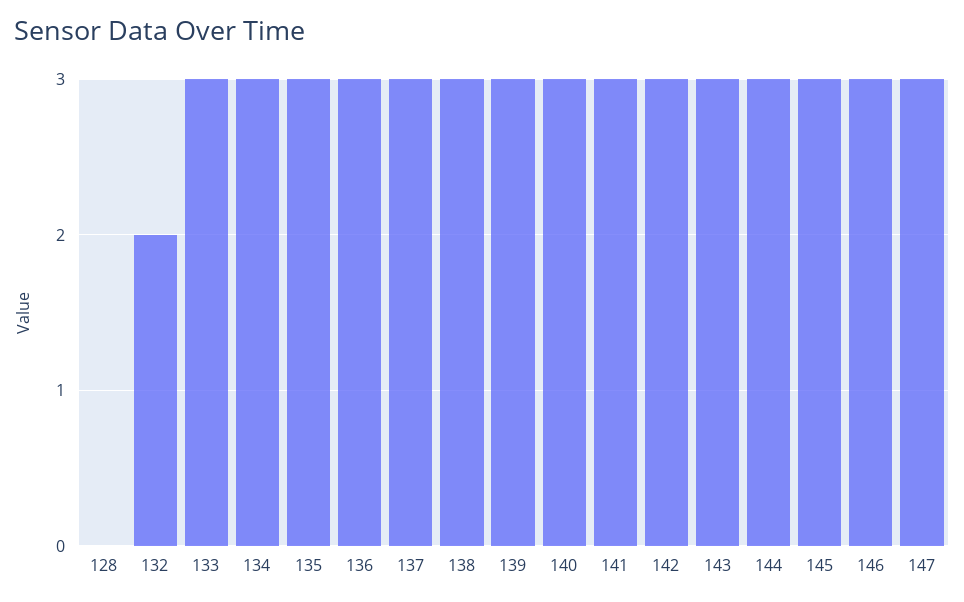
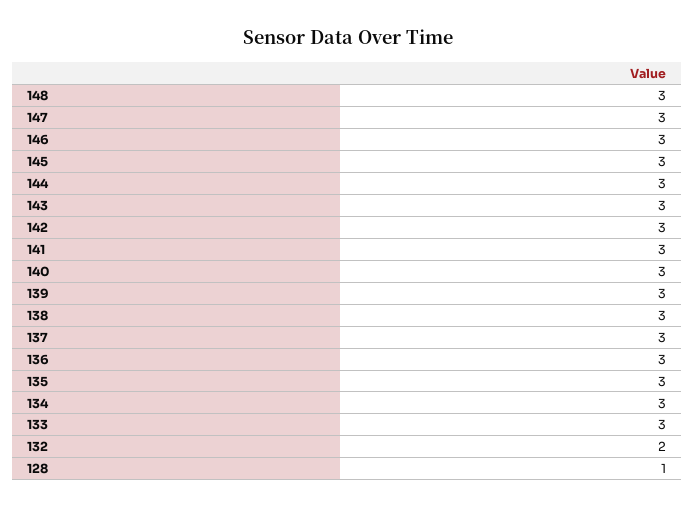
  {
-   "128": 0,
+   "128": 1,
    "132": 2,
    "133": 3,
    "134": 3,
    "135": 3,
    "136": 3,
    "137": 3,
    "138": 3,
    "139": 3,
    "140": 3,
    "141": 3,
    "142": 3,
    "143": 3,
    "144": 3,
    "145": 3,
    "146": 3,
-   "147": 3
+   "147": 3,
+   "148": 3
  }

